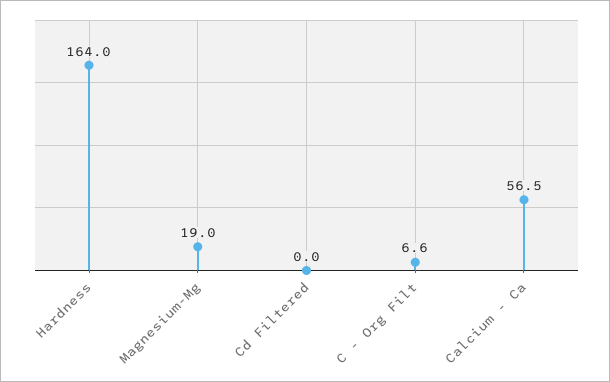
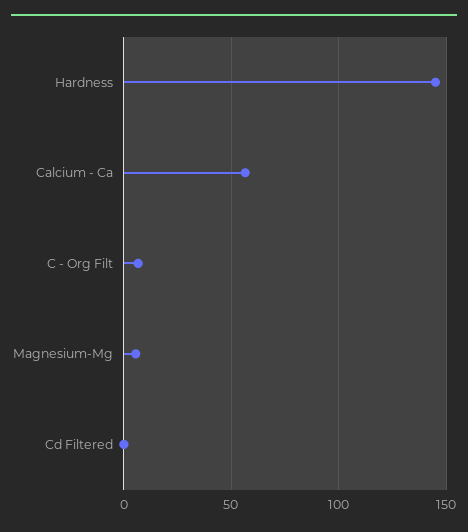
  {
-   "Hardness": 164,
+   "Hardness": 145,
-   "Magnesium-Mg": 19,
+   "Magnesium-Mg": 5,
    "Cd Filtered": 0,
    "C - Org Filt": 6.6,
    "Calcium - Ca": 56.5
  }

